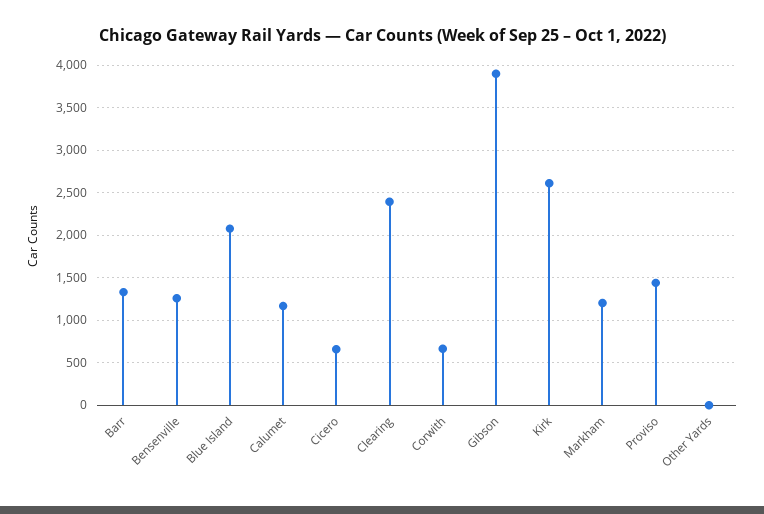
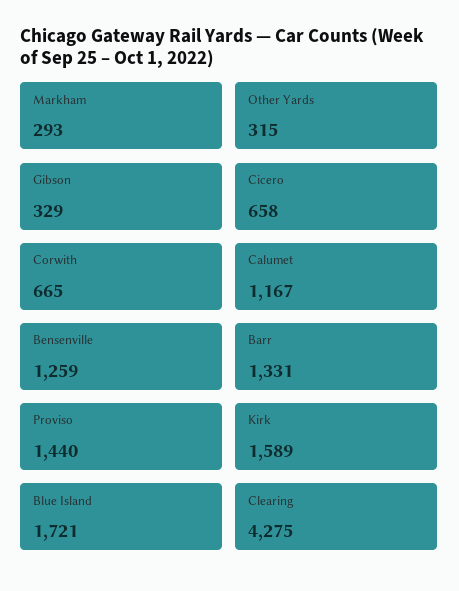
  {
    "Barr": 1331,
    "Bensenville": 1259,
-   "Blue Island": 2100,
+   "Blue Island": 1721,
    "Calumet": 1167,
    "Cicero": 658,
-   "Clearing": 2400,
+   "Clearing": 4275,
    "Corwith": 665,
-   "Gibson": 3900,
+   "Gibson": 329,
-   "Kirk": 2600,
+   "Kirk": 1589,
-   "Markham": 1200,
+   "Markham": 293,
    "Proviso": 1440,
-   "Other Yards": 0
+   "Other Yards": 315
  }

